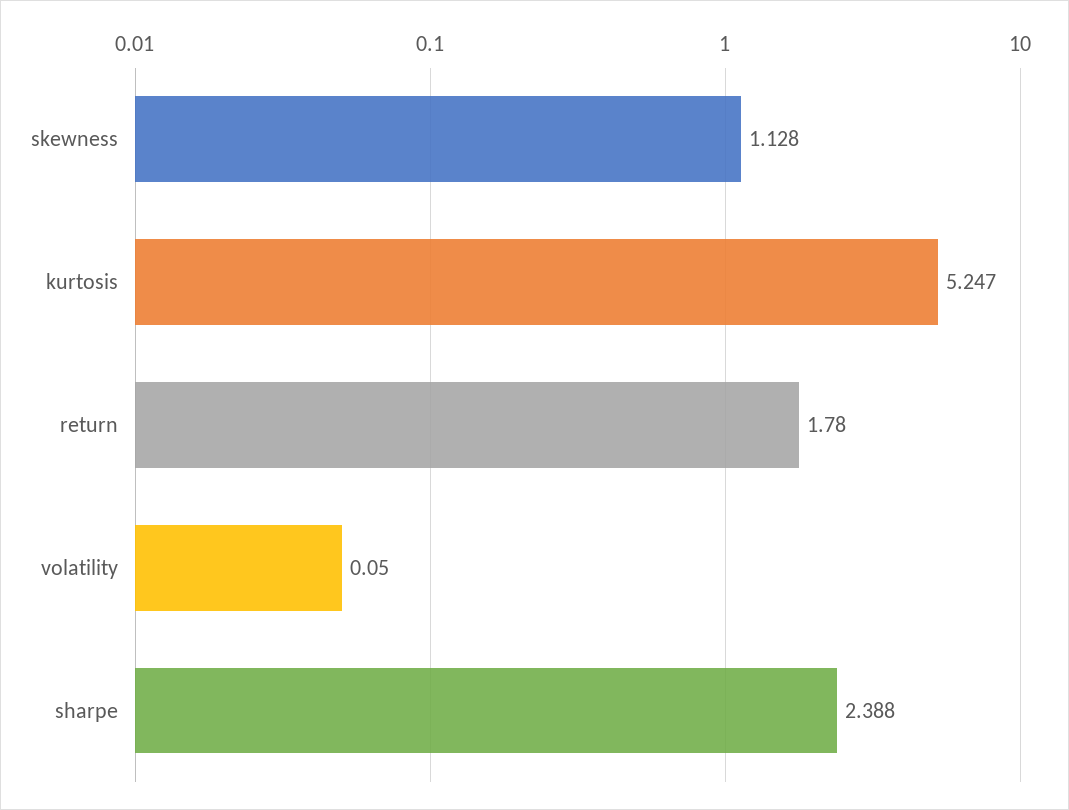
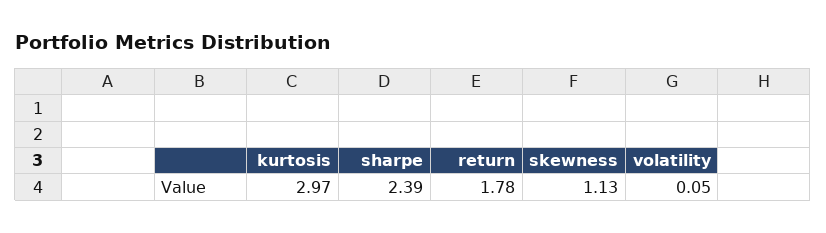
  {
    "skewness": 1.128,
-   "kurtosis": 5.247,
+   "kurtosis": 2.97,
    "return": 1.78,
    "volatility": 0.05,
    "sharpe": 2.388
  }

